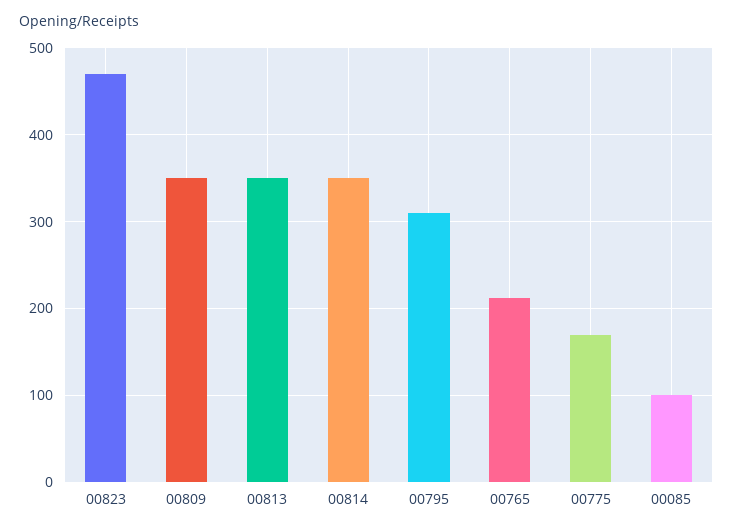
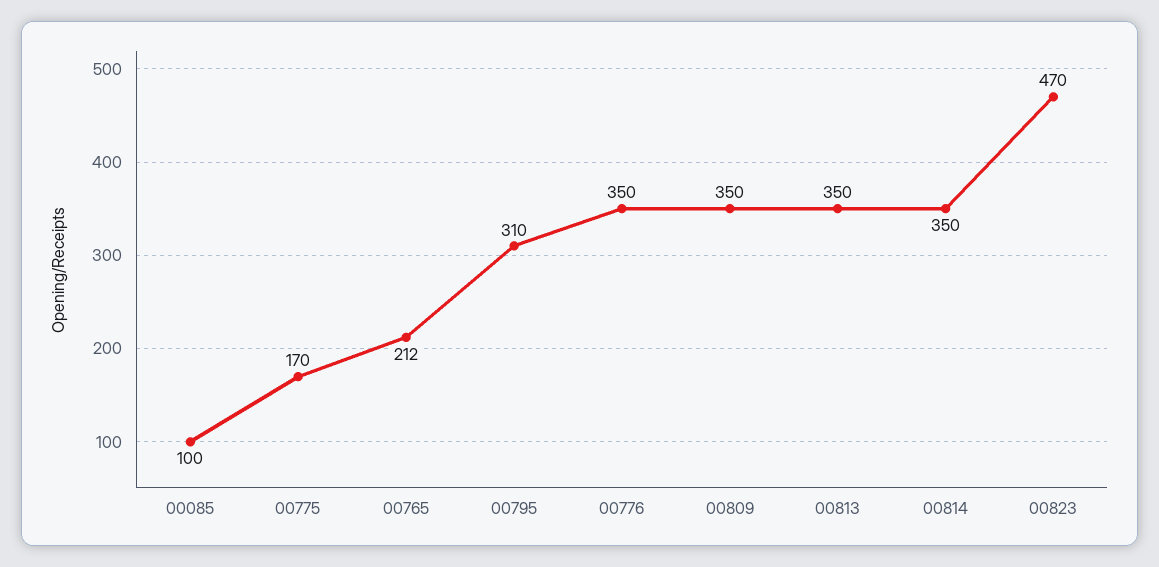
  {
    "00823": 470,
    "00809": 350,
    "00813": 350,
    "00814": 350,
    "00795": 310,
    "00765": 212,
    "00775": 170,
-   "00085": 100
+   "00085": 100,
+   "00776": 350
  }

